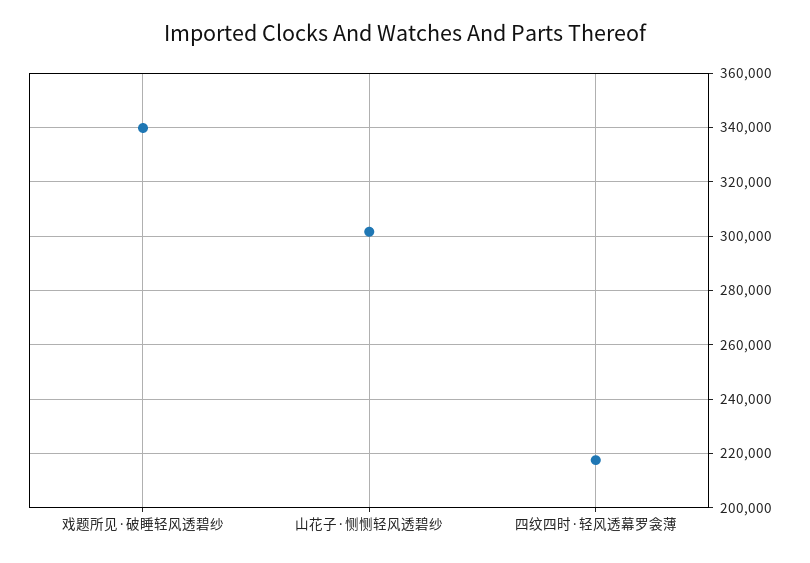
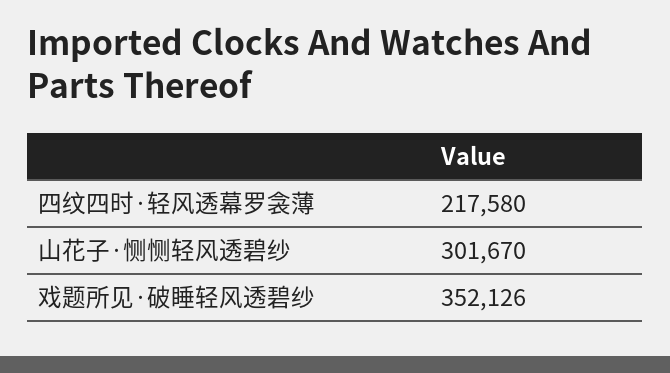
  {
-   "戏题所见·破睡轻风透碧纱": 340000,
+   "戏题所见·破睡轻风透碧纱": 352126,
    "山花子·恻恻轻风透碧纱": 301670,
    "四纹四时·轻风透幕罗衾薄": 217580
  }

